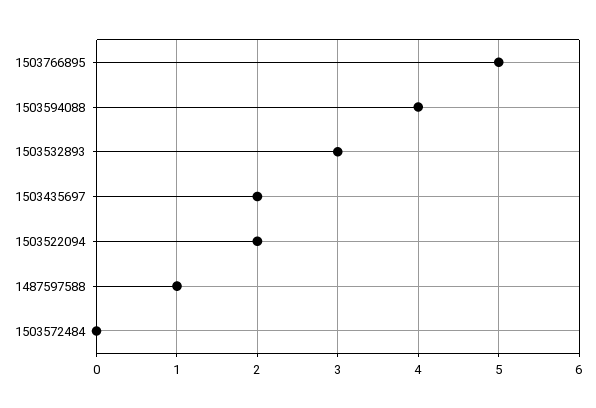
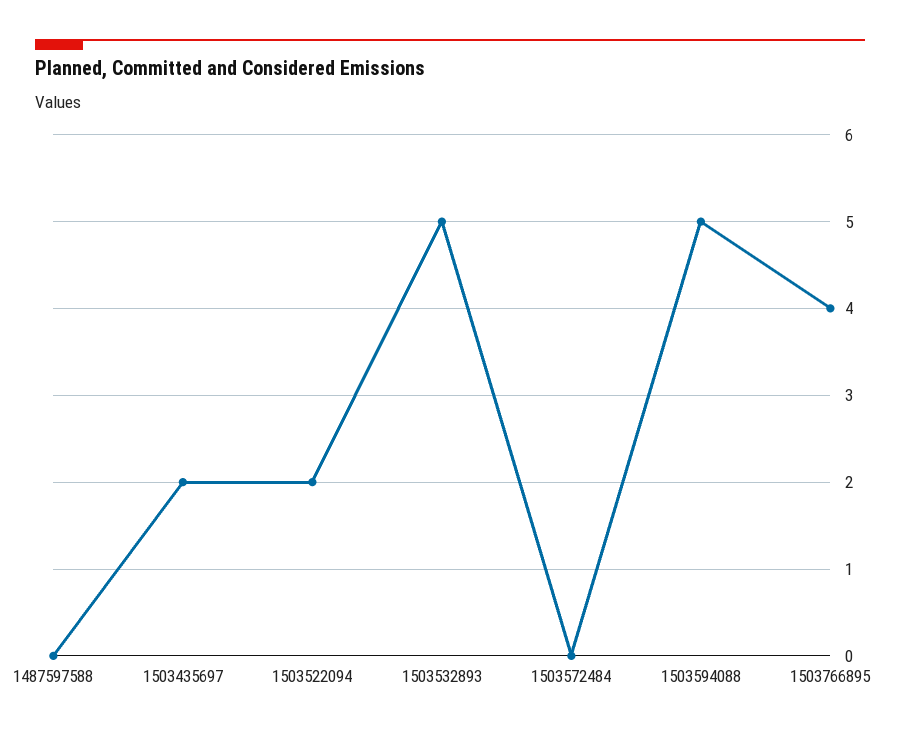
  {
-   "1503766895": 5,
+   "1503766895": 4,
-   "1503594088": 4,
+   "1503594088": 5,
-   "1503532893": 3,
+   "1503532893": 5,
    "1503435697": 2,
    "1503522094": 2,
-   "1487597588": 1,
+   "1487597588": 0,
    "1503572484": 0
  }

